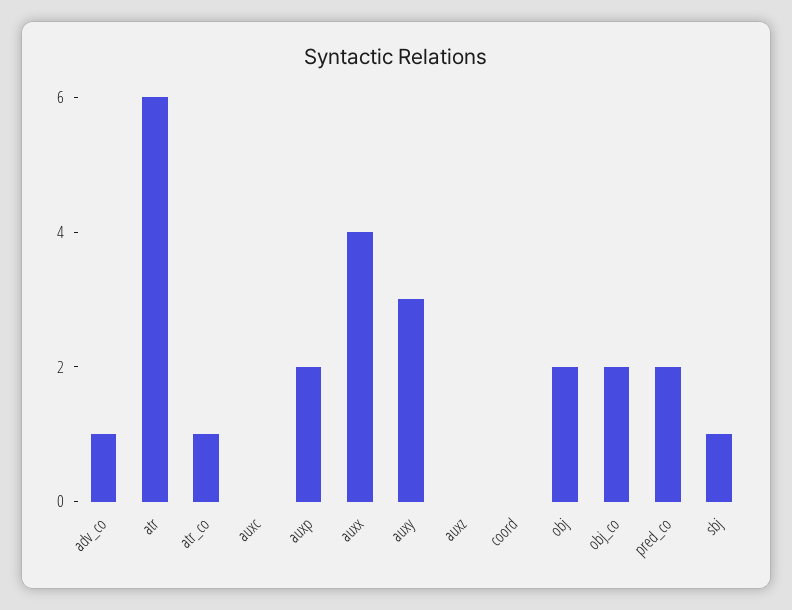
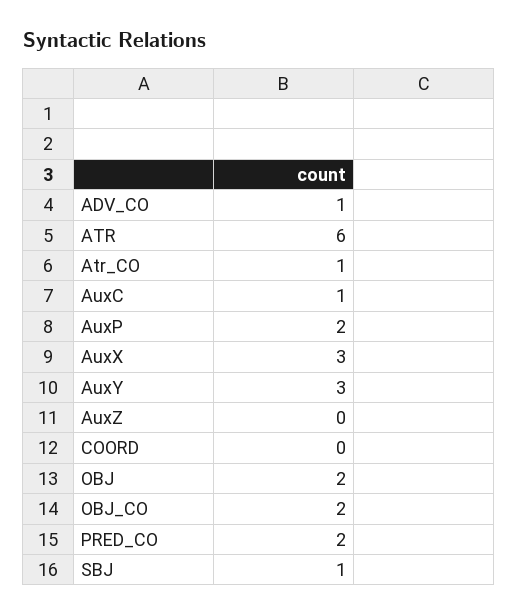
  {
    "adv_co": 1,
    "atr": 6,
    "atr_co": 1,
-   "auxc": 0,
+   "auxc": 1,
    "auxp": 2,
-   "auxx": 4,
+   "auxx": 3,
    "auxy": 3,
    "auxz": 0,
    "coord": 0,
    "obj": 2,
    "obj_co": 2,
    "pred_co": 2,
    "sbj": 1
  }

